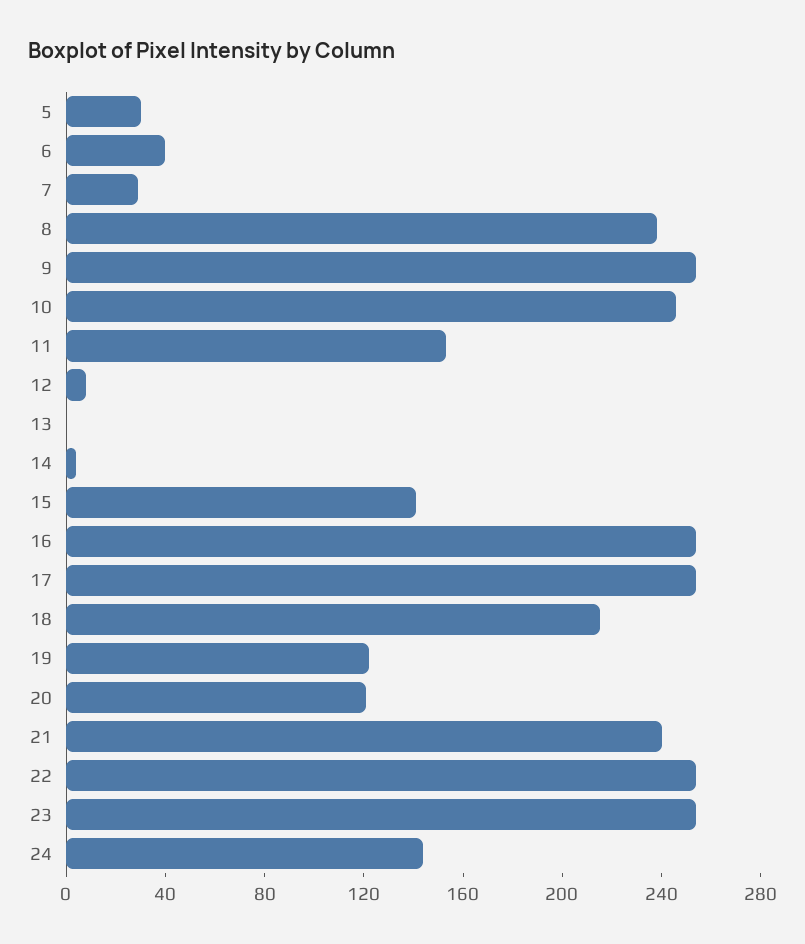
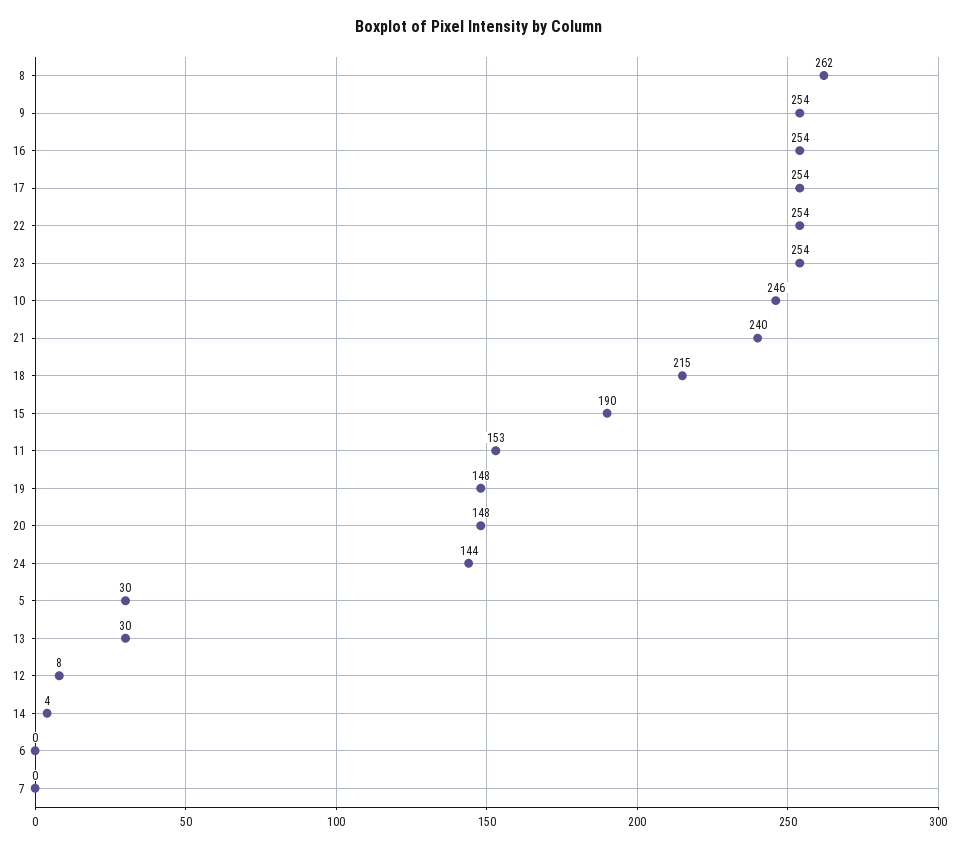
  {
    "5": 30,
-   "6": 40,
+   "6": 0,
-   "7": 30,
+   "7": 0,
-   "8": 240,
+   "8": 262,
    "9": 254,
    "10": 246,
    "11": 153,
    "12": 8,
-   "13": 0,
+   "13": 30,
    "14": 4,
-   "15": 140,
+   "15": 190,
    "16": 254,
    "17": 254,
    "18": 215,
-   "19": 120,
+   "19": 148,
-   "20": 120,
+   "20": 148,
    "21": 240,
    "22": 254,
    "23": 254,
    "24": 144
  }

